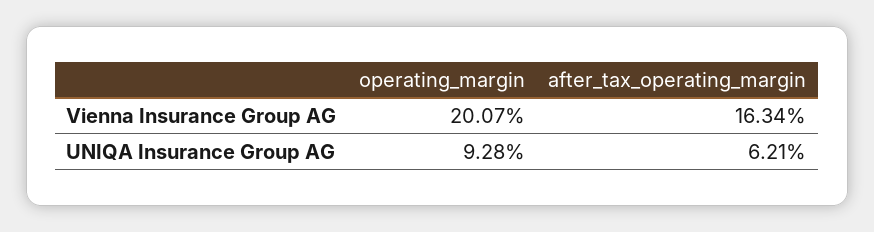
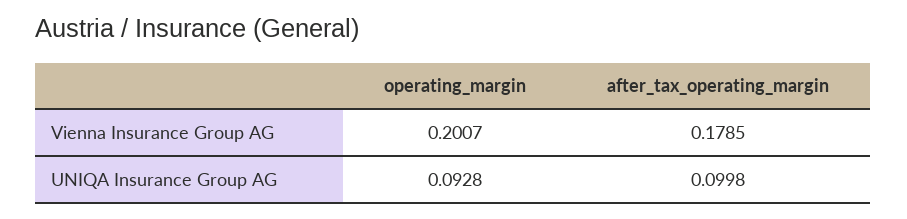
  {
    "operating_margin": {
      "Vienna Insurance Group AG": 0.2007,
      "UNIQA Insurance Group AG": 0.0928
    },
    "after_tax_operating_margin": {
-     "Vienna Insurance Group AG": 0.1634,
+     "Vienna Insurance Group AG": 0.1785,
-     "UNIQA Insurance Group AG": 0.0621
+     "UNIQA Insurance Group AG": 0.0998
    }
  }

